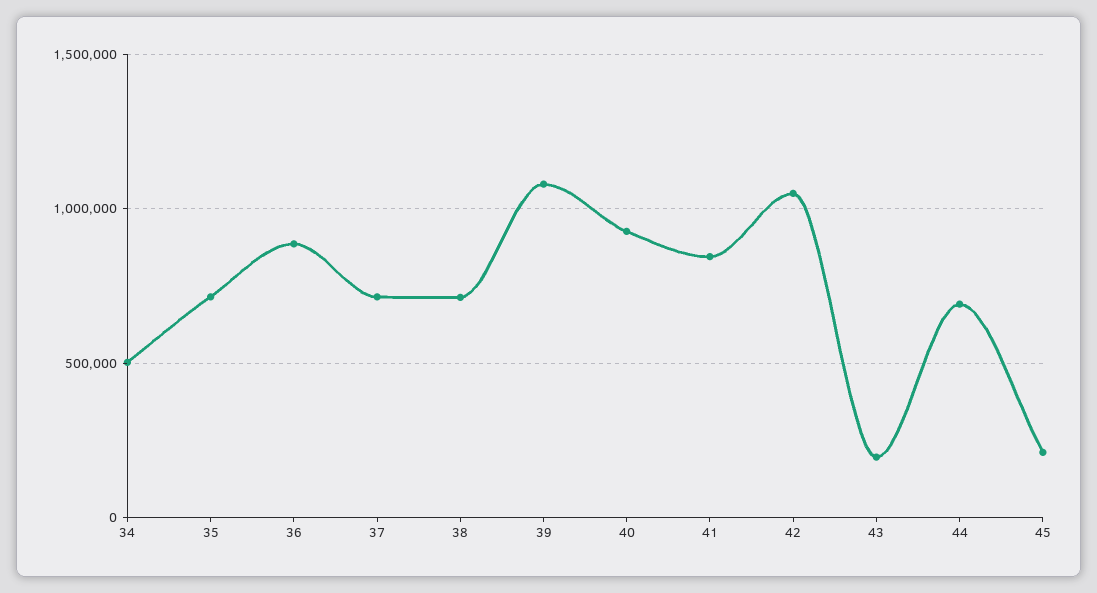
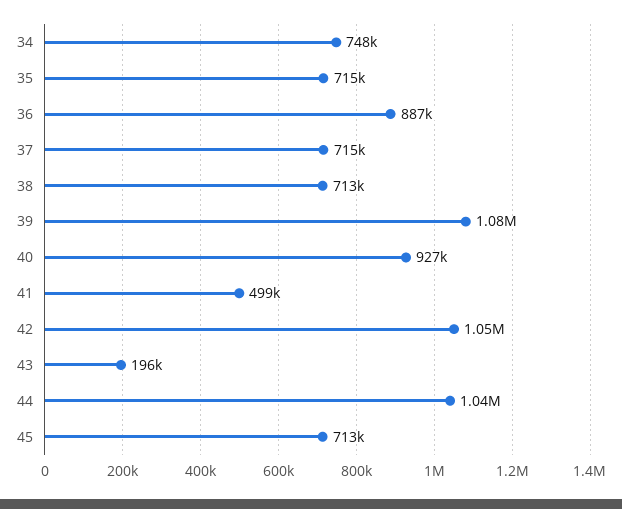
  {
-   "34": 500000,
+   "34": 748000,
    "35": 715000,
    "36": 887000,
    "37": 715000,
    "38": 713000,
    "39": 1080000,
    "40": 927000,
-   "41": 850000,
+   "41": 499000,
    "42": 1050000,
    "43": 196000,
-   "44": 700000,
+   "44": 1040000,
-   "45": 200000
+   "45": 713000
  }

